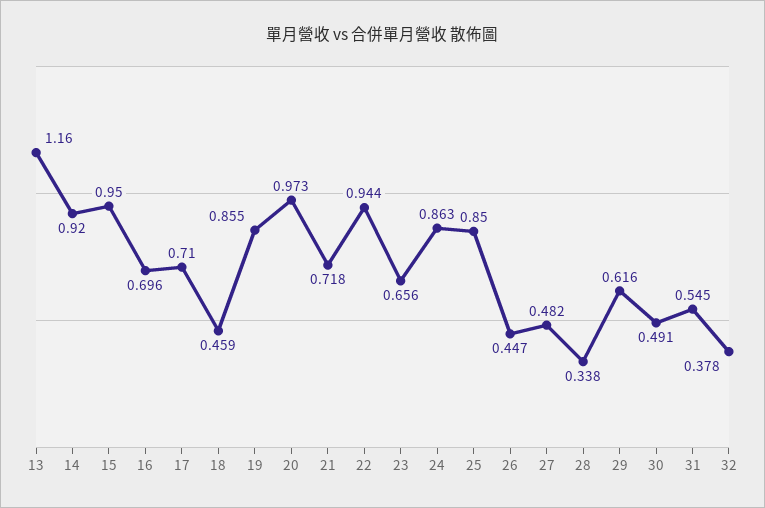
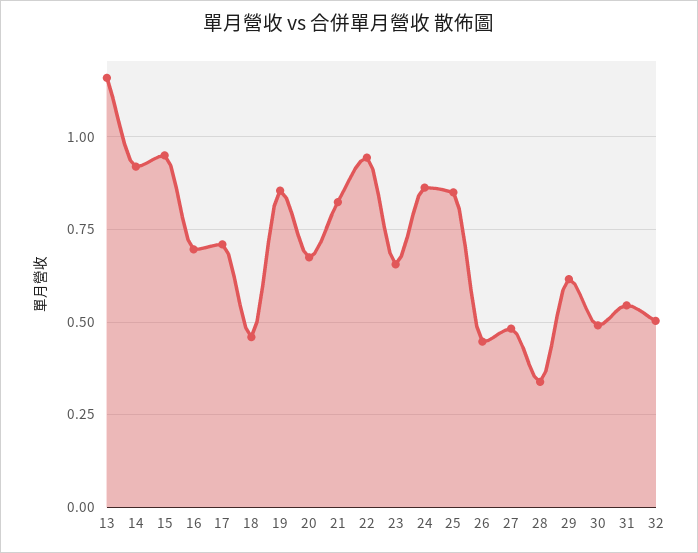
  {
    "13": 1.16,
    "14": 0.92,
    "15": 0.95,
    "16": 0.696,
    "17": 0.71,
    "18": 0.459,
    "19": 0.855,
-   "20": 0.973,
+   "20": 0.675,
-   "21": 0.718,
+   "21": 0.825,
    "22": 0.944,
    "23": 0.656,
    "24": 0.863,
    "25": 0.85,
    "26": 0.447,
    "27": 0.482,
    "28": 0.338,
    "29": 0.616,
    "30": 0.491,
    "31": 0.545,
-   "32": 0.378
+   "32": 0.5
  }

